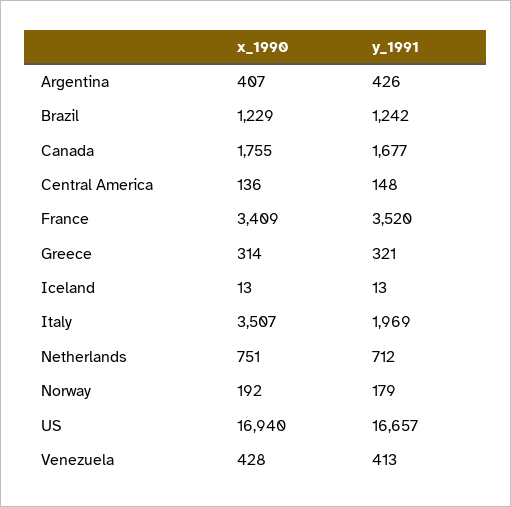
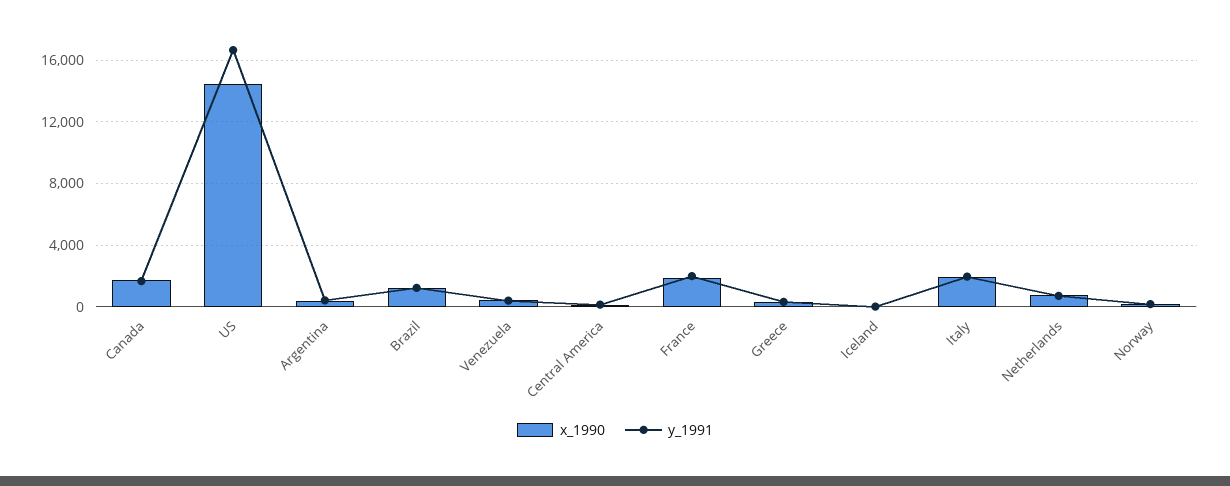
  {
    "x_1990": {
      "Argentina": 407,
      "Brazil": 1229,
      "Canada": 1755,
      "Central America": 136,
-     "France": 3409,
+     "France": 2000,
      "Greece": 314,
      "Iceland": 13,
-     "Italy": 3507,
+     "Italy": 2000,
      "Netherlands": 751,
      "Norway": 192,
-     "US": 16940,
+     "US": 14500,
      "Venezuela": 428
    },
    "y_1991": {
      "Argentina": 426,
      "Brazil": 1242,
      "Canada": 1677,
      "Central America": 148,
-     "France": 3520,
+     "France": 2000,
      "Greece": 321,
      "Iceland": 13,
      "Italy": 1969,
      "Netherlands": 712,
      "Norway": 179,
      "US": 16657,
      "Venezuela": 413
    }
  }

